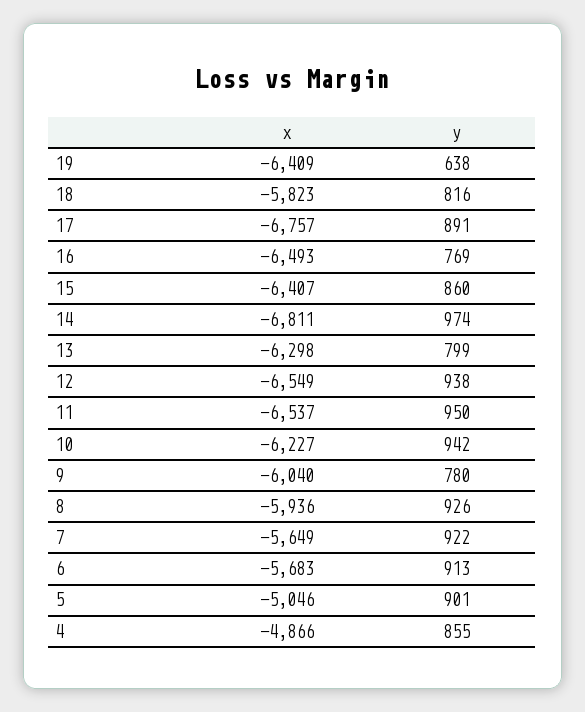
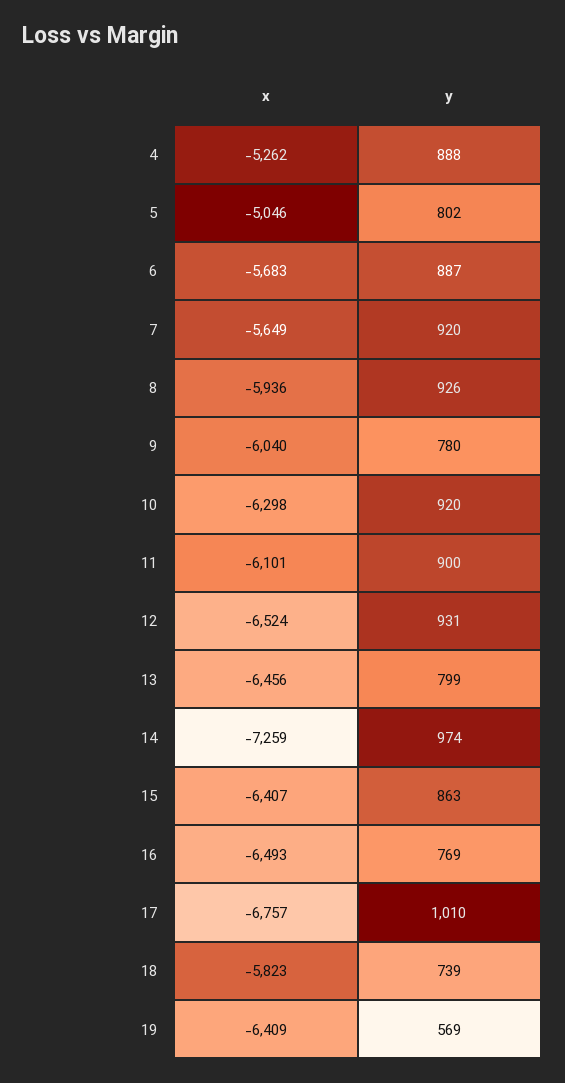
  {
    "x": {
      "19": -6409,
      "18": -5823,
      "17": -6757,
      "16": -6493,
      "15": -6407,
-     "14": -6811,
+     "14": -7259,
-     "13": -6298,
+     "13": -6456,
-     "12": -6549,
+     "12": -6524,
-     "11": -6537,
+     "11": -6101,
-     "10": -6227,
+     "10": -6298,
      "9": -6040,
      "8": -5936,
      "7": -5649,
      "6": -5683,
      "5": -5046,
-     "4": -4866
+     "4": -5262
    },
    "y": {
-     "19": 638,
+     "19": 569,
-     "18": 816,
+     "18": 739,
-     "17": 891,
+     "17": 1010,
      "16": 769,
-     "15": 860,
+     "15": 863,
      "14": 974,
      "13": 799,
-     "12": 938,
+     "12": 931,
-     "11": 950,
+     "11": 900,
-     "10": 942,
+     "10": 920,
      "9": 780,
      "8": 926,
-     "7": 922,
+     "7": 920,
-     "6": 913,
+     "6": 887,
-     "5": 901,
+     "5": 802,
-     "4": 855
+     "4": 888
    }
  }

